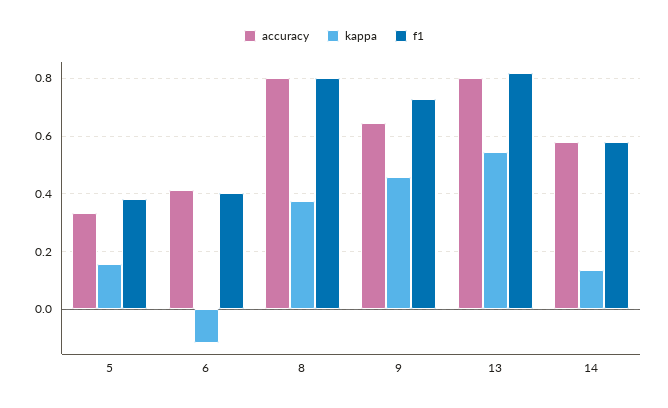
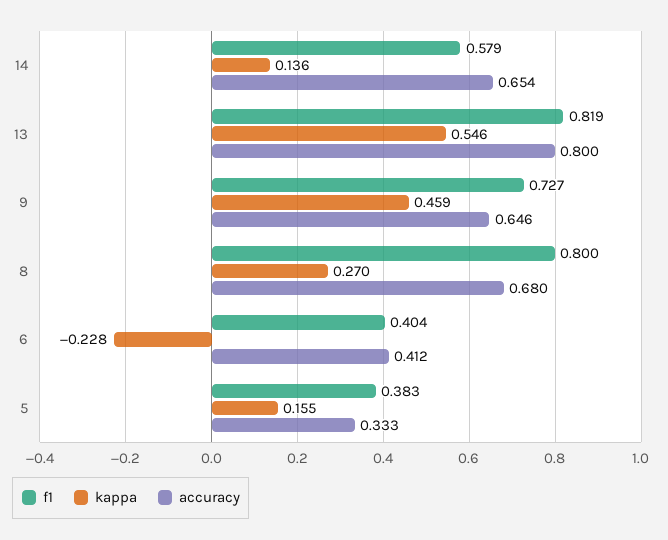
  {
    "accuracy": {
      "5": 0.333,
      "6": 0.412,
-     "8": 0.8,
+     "8": 0.68,
      "9": 0.646,
      "13": 0.8,
-     "14": 0.575
+     "14": 0.654
    },
    "kappa": {
      "5": 0.155,
-     "6": -0.125,
+     "6": -0.228,
-     "8": 0.375,
+     "8": 0.27,
      "9": 0.459,
      "13": 0.546,
      "14": 0.136
    },
    "f1": {
      "5": 0.383,
      "6": 0.404,
      "8": 0.8,
      "9": 0.727,
      "13": 0.819,
      "14": 0.579
    }
  }

